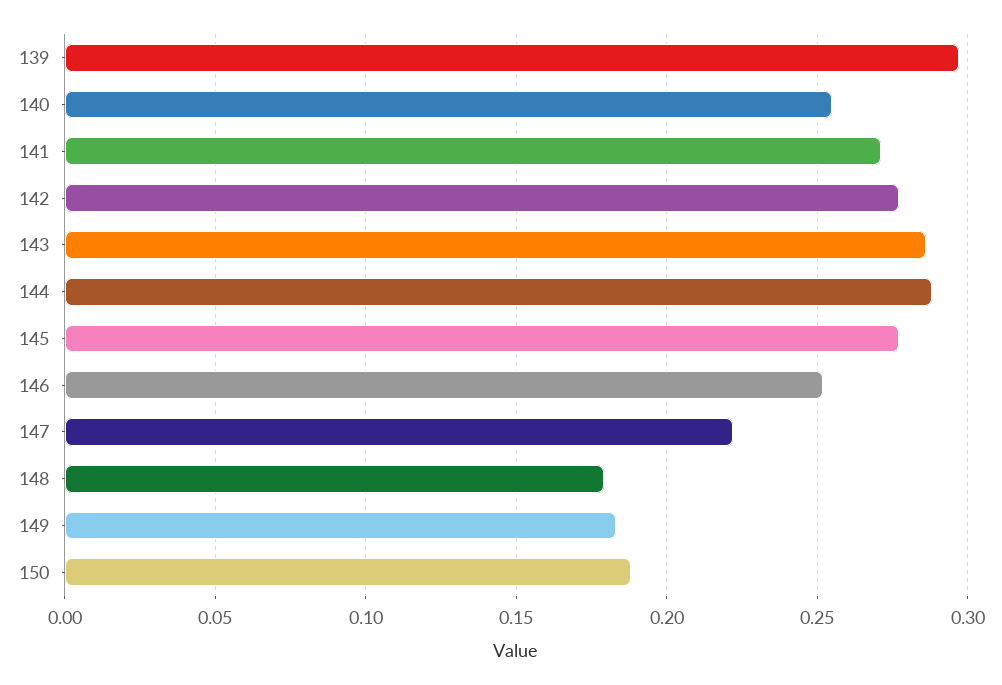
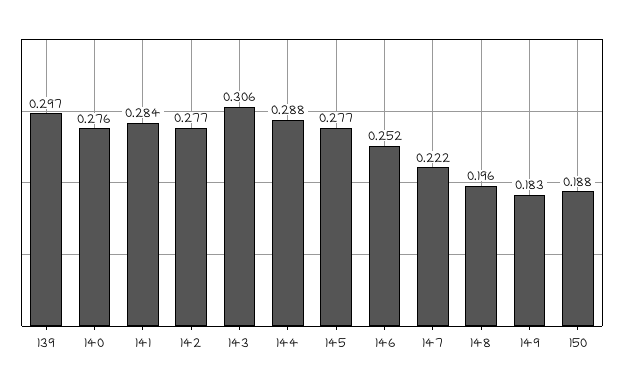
  {
    "139": 0.297,
-   "140": 0.255,
+   "140": 0.276,
-   "141": 0.27,
+   "141": 0.284,
    "142": 0.277,
-   "143": 0.285,
+   "143": 0.306,
    "144": 0.288,
    "145": 0.277,
    "146": 0.252,
    "147": 0.222,
-   "148": 0.18,
+   "148": 0.196,
    "149": 0.183,
    "150": 0.188
  }

